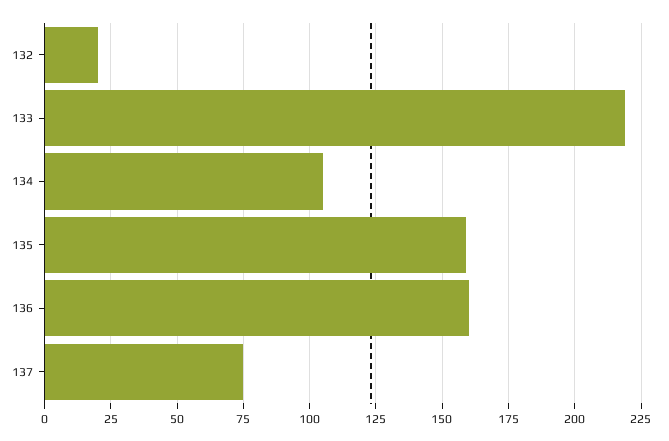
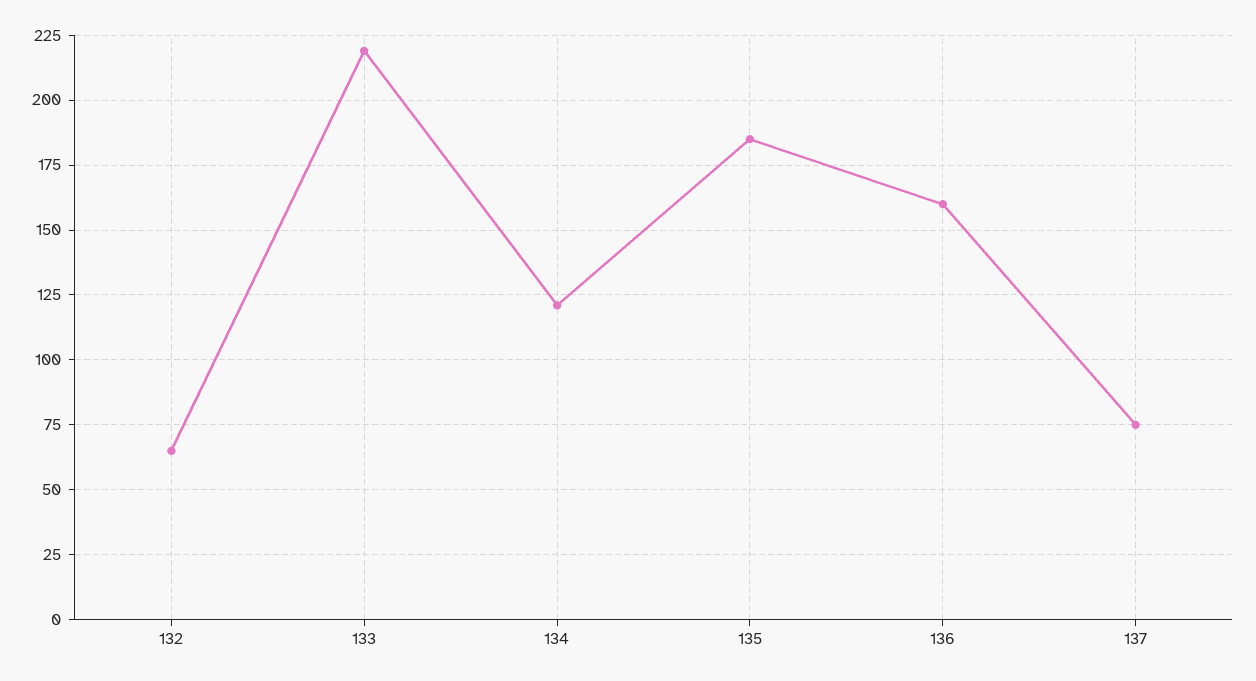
  {
-   "132": 20,
+   "132": 65,
    "133": 220,
-   "134": 105,
+   "134": 120,
-   "135": 160,
+   "135": 185,
    "136": 160,
    "137": 75
  }

